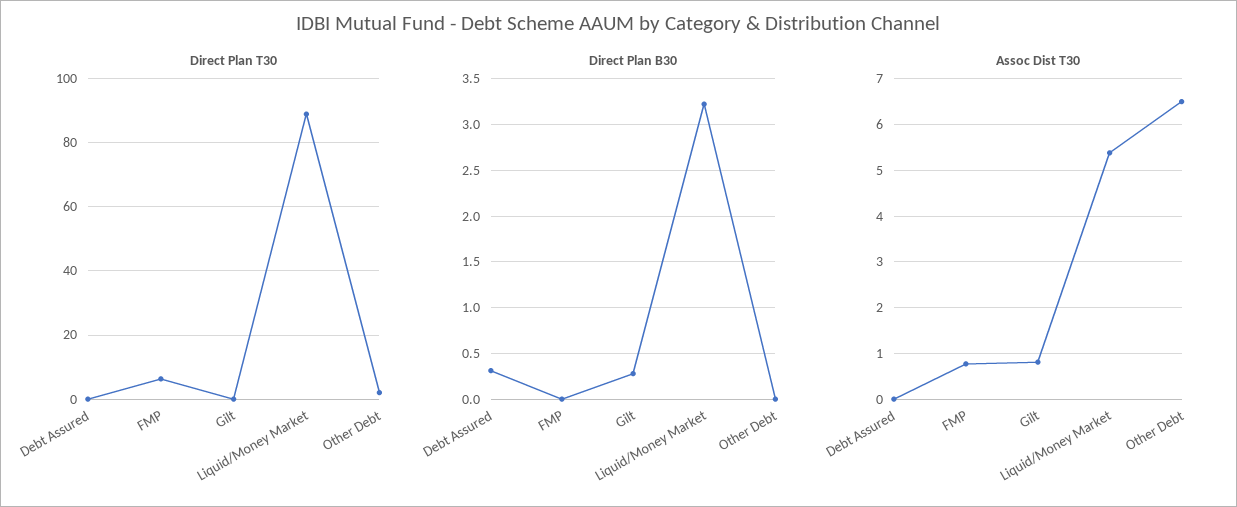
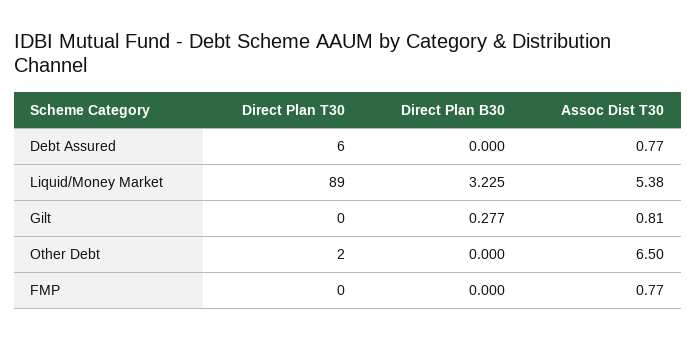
  {
    "Direct Plan T30": {
-     "Debt Assured": 0,
+     "Debt Assured": 6,
-     "FMP": 6,
+     "FMP": 0,
      "Gilt": 0,
      "Liquid/Money Market": 89,
      "Other Debt": 2
    },
    "Direct Plan B30": {
-     "Debt Assured": 0.3,
+     "Debt Assured": 0,
      "FMP": 0,
      "Gilt": 0.277,
      "Liquid/Money Market": 3.225,
      "Other Debt": 0
    },
    "Assoc Dist T30": {
-     "Debt Assured": 0,
+     "Debt Assured": 0.77,
      "FMP": 0.77,
      "Gilt": 0.81,
      "Liquid/Money Market": 5.38,
      "Other Debt": 6.5
    }
  }

